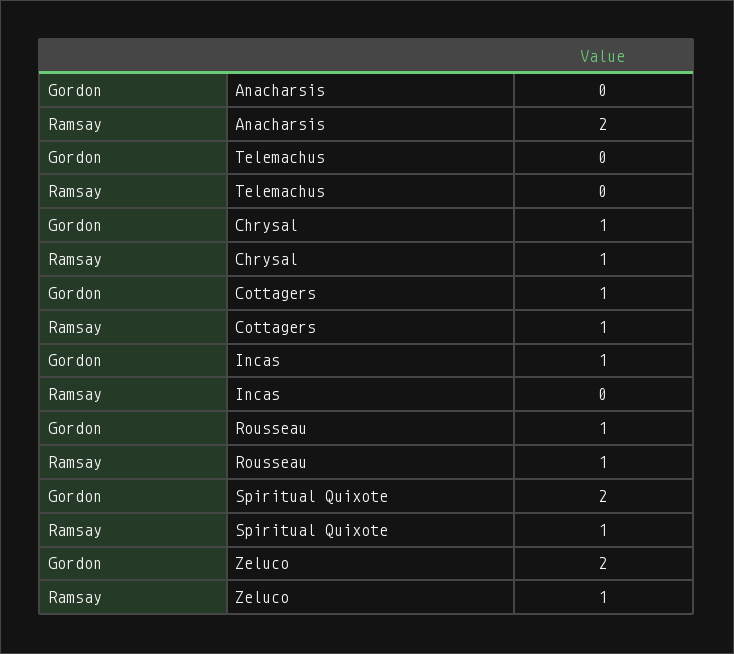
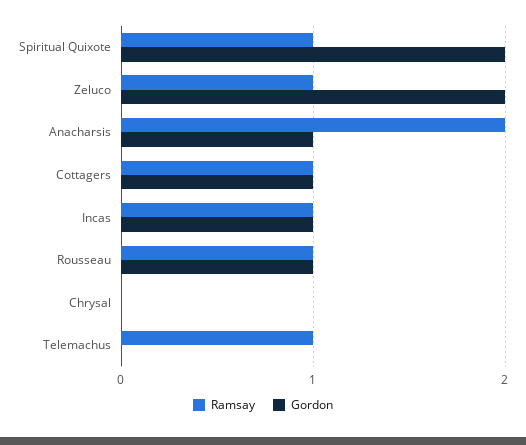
  {
    "Gordon": {
-     "Anacharsis": 0,
+     "Anacharsis": 1,
      "Telemachus": 0,
-     "Chrysal": 1,
+     "Chrysal": 0,
      "Cottagers": 1,
      "Incas": 1,
      "Rousseau": 1,
      "Spiritual Quixote": 2,
      "Zeluco": 2
    },
    "Ramsay": {
      "Anacharsis": 2,
-     "Telemachus": 0,
+     "Telemachus": 1,
-     "Chrysal": 1,
+     "Chrysal": 0,
      "Cottagers": 1,
-     "Incas": 0,
+     "Incas": 1,
      "Rousseau": 1,
      "Spiritual Quixote": 1,
      "Zeluco": 1
    }
  }

